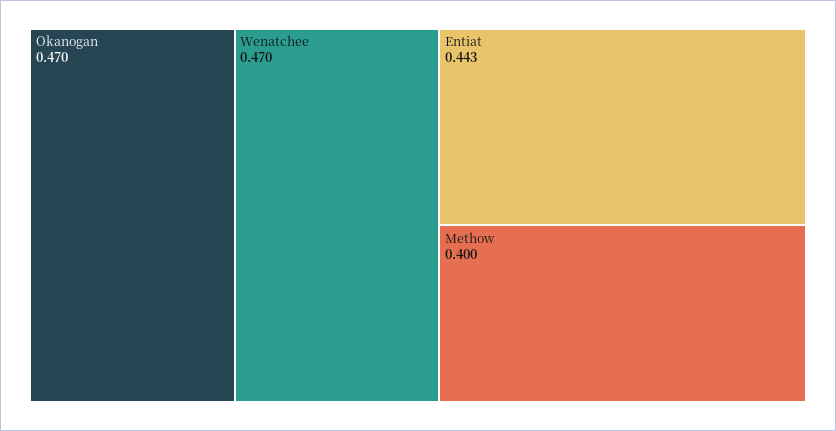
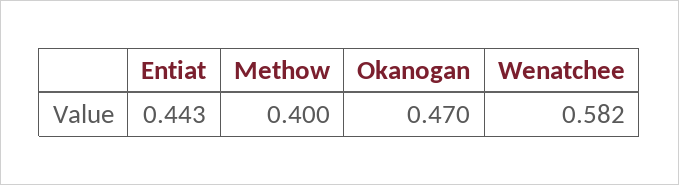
  {
    "Okanogan": 0.47,
-   "Wenatchee": 0.47,
+   "Wenatchee": 0.582,
    "Entiat": 0.443,
    "Methow": 0.4
  }

